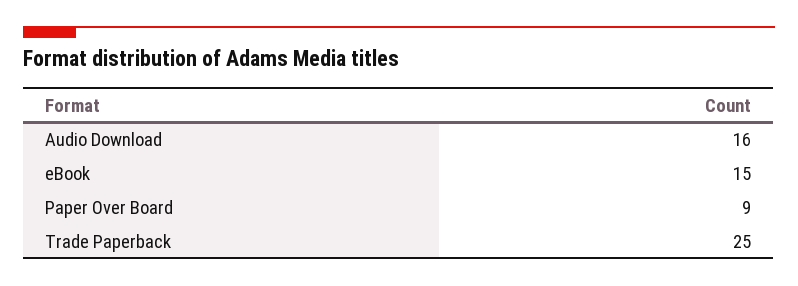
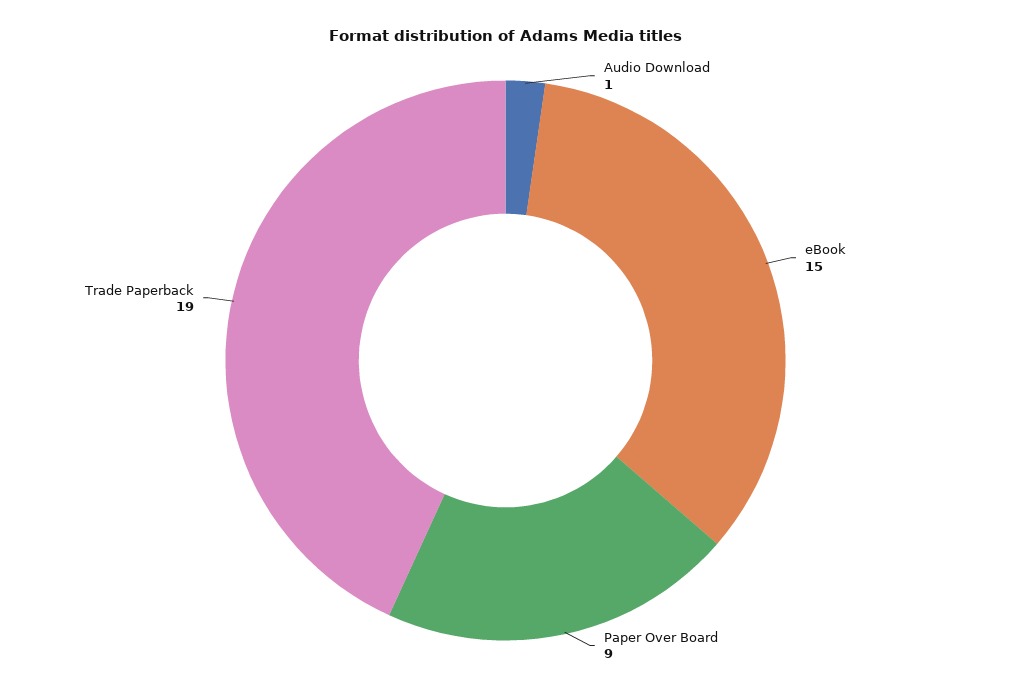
  {
-   "Audio Download": 16,
+   "Audio Download": 1,
    "eBook": 15,
    "Paper Over Board": 9,
-   "Trade Paperback": 25
+   "Trade Paperback": 19
  }

